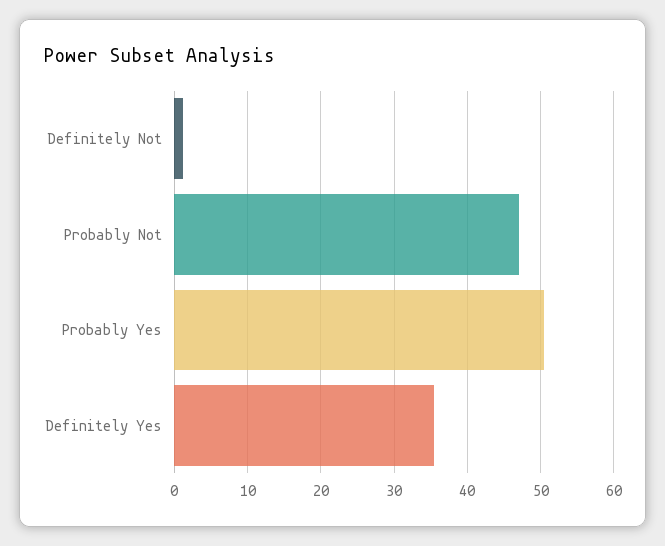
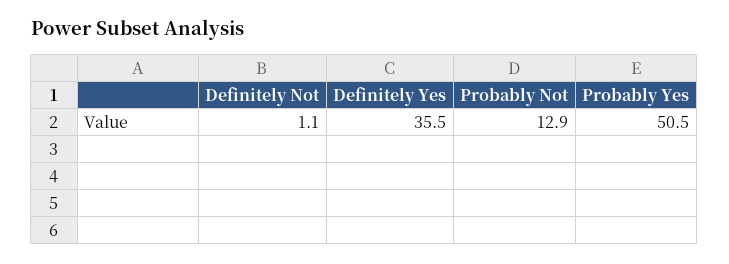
  {
    "Definitely Not": 1.1,
-   "Probably Not": 47,
+   "Probably Not": 12.9,
    "Probably Yes": 50.5,
    "Definitely Yes": 35.5
  }

